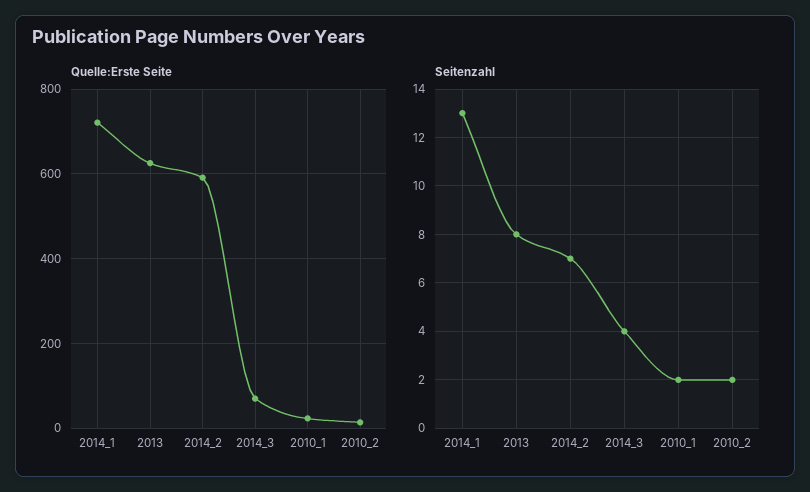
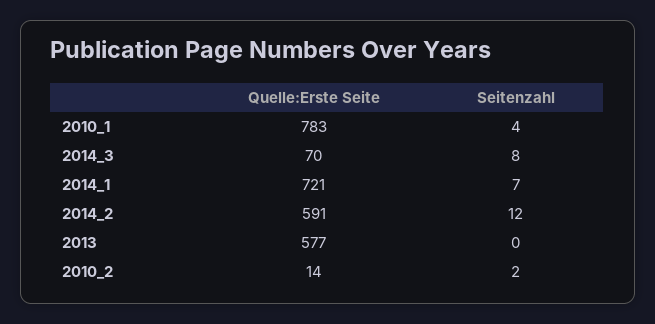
  {
    "Quelle:Erste Seite": {
      "2014_1": 721,
-     "2013": 620,
+     "2013": 577,
      "2014_2": 591,
      "2014_3": 70,
-     "2010_1": 20,
+     "2010_1": 783,
      "2010_2": 14
    },
    "Seitenzahl": {
-     "2014_1": 13,
+     "2014_1": 7,
-     "2013": 8,
+     "2013": 0,
-     "2014_2": 7,
+     "2014_2": 12,
-     "2014_3": 4,
+     "2014_3": 8,
-     "2010_1": 2,
+     "2010_1": 4,
      "2010_2": 2
    }
  }

